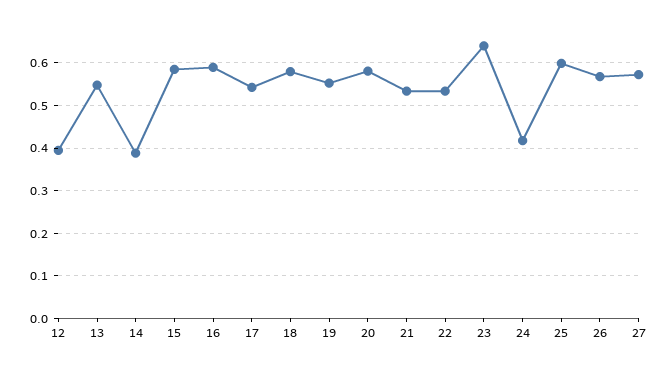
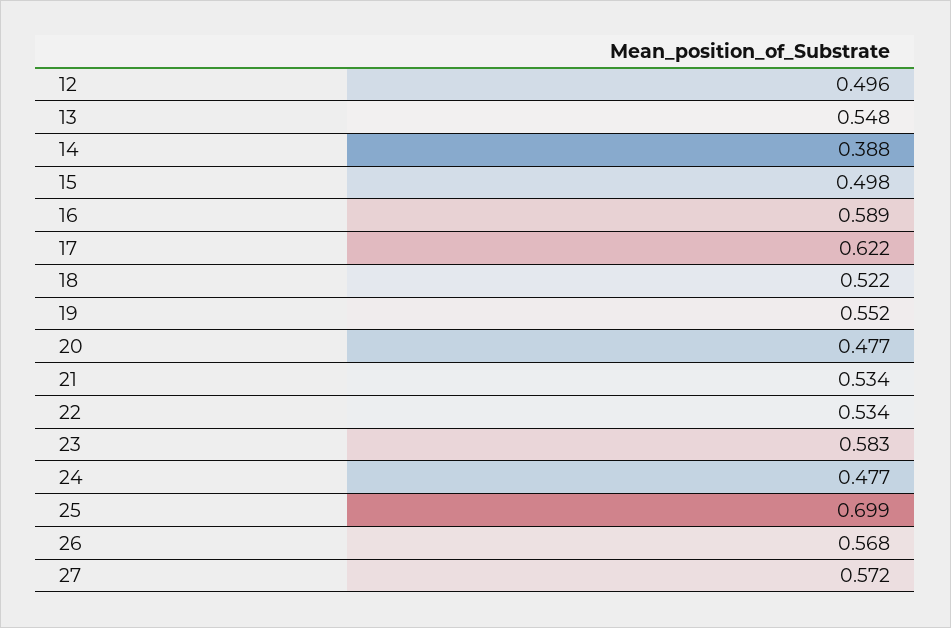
  {
-   "12": 0.4,
+   "12": 0.496,
    "13": 0.548,
    "14": 0.388,
-   "15": 0.58,
+   "15": 0.498,
    "16": 0.589,
-   "17": 0.54,
+   "17": 0.622,
-   "18": 0.58,
+   "18": 0.522,
    "19": 0.552,
-   "20": 0.58,
+   "20": 0.477,
    "21": 0.534,
    "22": 0.534,
-   "23": 0.64,
+   "23": 0.583,
-   "24": 0.42,
+   "24": 0.477,
-   "25": 0.6,
+   "25": 0.699,
    "26": 0.568,
    "27": 0.572
  }

